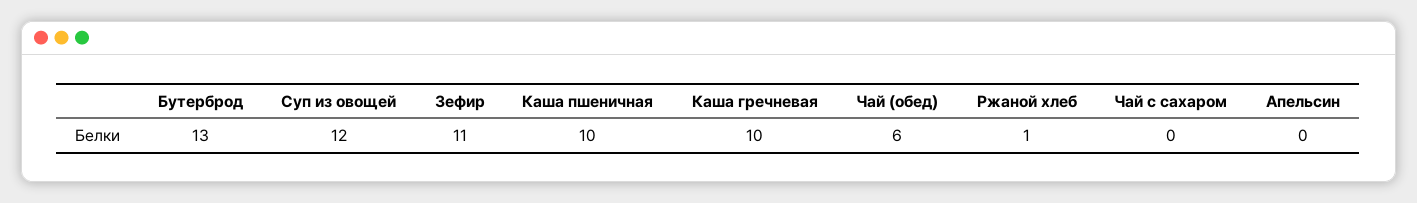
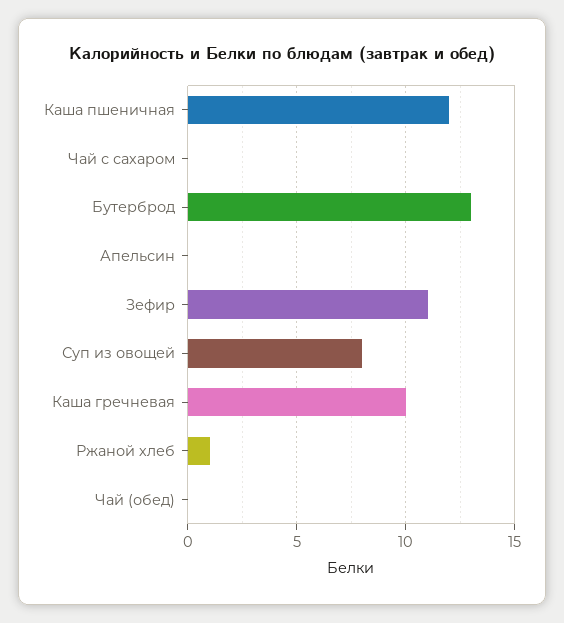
  {
    "Бутерброд": 13,
-   "Суп из овощей": 12,
+   "Суп из овощей": 8,
    "Зефир": 11,
-   "Каша пшеничная": 10,
+   "Каша пшеничная": 12,
    "Каша гречневая": 10,
-   "Чай (обед)": 6,
+   "Чай (обед)": 0,
    "Ржаной хлеб": 1,
    "Чай с сахаром": 0,
    "Апельсин": 0
  }

